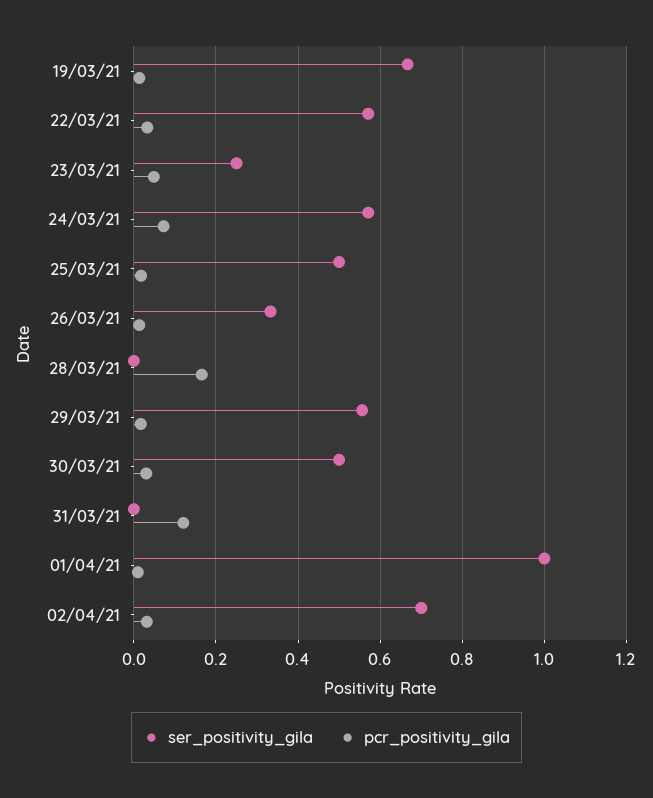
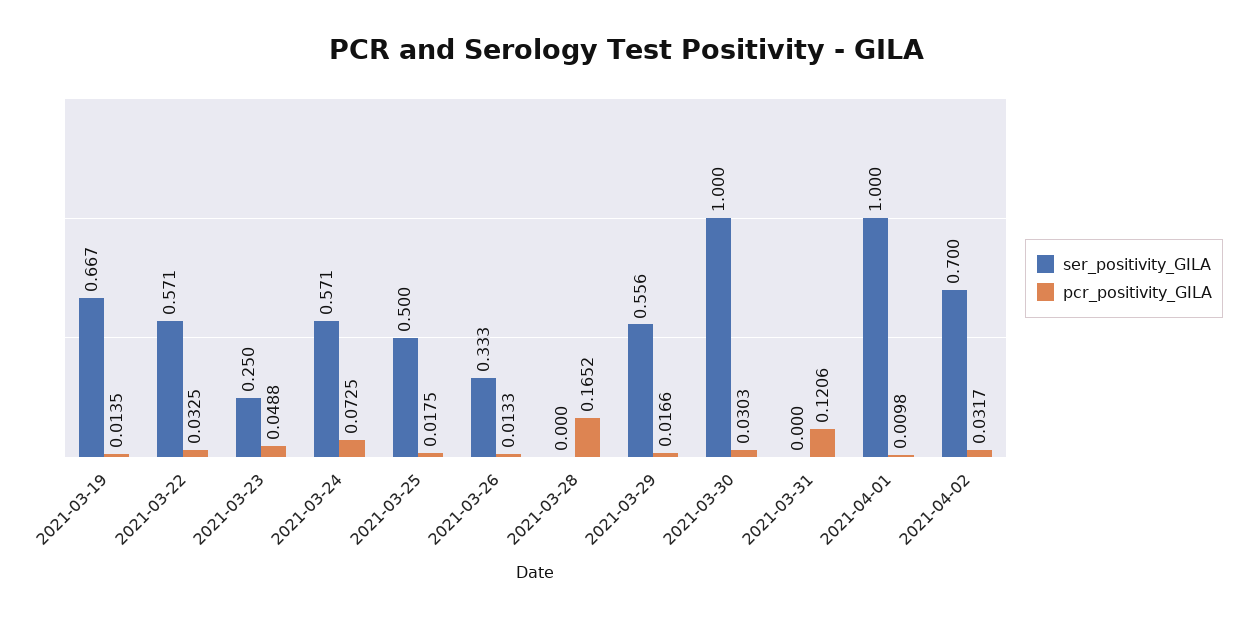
  {
    "ser_positivity_gila": {
      "19/03/21": 0.667,
      "22/03/21": 0.571,
      "23/03/21": 0.25,
      "24/03/21": 0.571,
      "25/03/21": 0.5,
      "26/03/21": 0.333,
      "28/03/21": 0,
      "29/03/21": 0.556,
-     "30/03/21": 0.5,
+     "30/03/21": 1,
      "31/03/21": 0,
      "01/04/21": 1,
      "02/04/21": 0.7
    },
    "pcr_positivity_gila": {
      "19/03/21": 0.0135,
      "22/03/21": 0.0325,
      "23/03/21": 0.0488,
      "24/03/21": 0.0725,
      "25/03/21": 0.0175,
      "26/03/21": 0.0133,
      "28/03/21": 0.1652,
      "29/03/21": 0.0166,
      "30/03/21": 0.0303,
      "31/03/21": 0.1206,
      "01/04/21": 0.0098,
      "02/04/21": 0.0317
    }
  }

